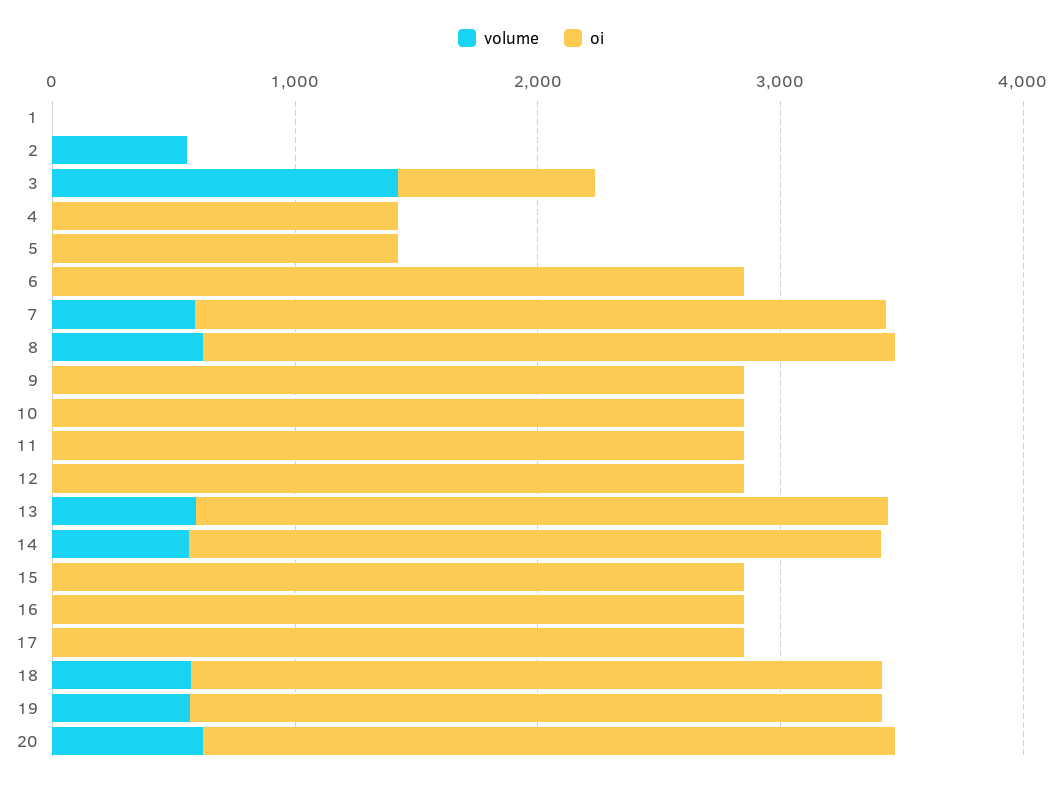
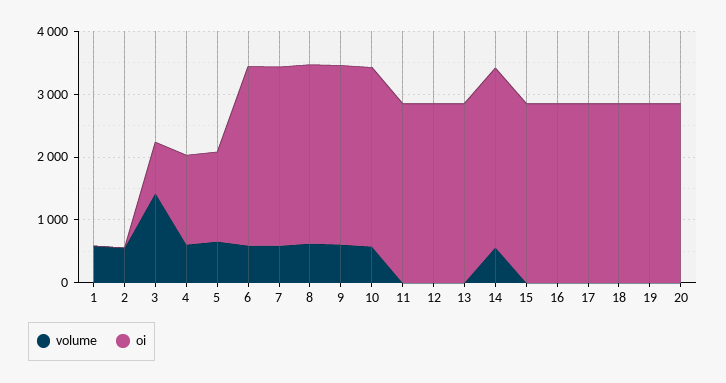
  {
    "volume": {
-     "1": 0,
+     "1": 600,
      "2": 600,
      "3": 1400,
-     "4": 0,
+     "4": 600,
-     "5": 0,
+     "5": 600,
-     "6": 0,
+     "6": 600,
      "7": 600,
      "8": 600,
-     "9": 0,
+     "9": 600,
-     "10": 0,
+     "10": 600,
      "11": 0,
      "12": 0,
-     "13": 600,
+     "13": 0,
      "14": 600,
      "15": 0,
      "16": 0,
      "17": 0,
-     "18": 600,
+     "18": 0,
-     "19": 600,
+     "19": 0,
-     "20": 600
+     "20": 0
    },
    "oi": {
      "1": 0,
      "2": 0,
      "3": 800,
      "4": 1400,
      "5": 1400,
      "6": 2800,
      "7": 2800,
      "8": 2800,
      "9": 2800,
      "10": 2800,
      "11": 2800,
      "12": 2800,
      "13": 2800,
      "14": 2800,
      "15": 2800,
      "16": 2800,
      "17": 2800,
      "18": 2800,
      "19": 2800,
      "20": 2800
    }
  }

